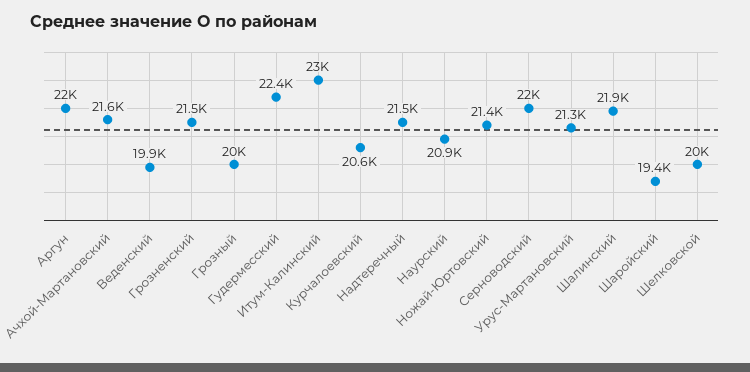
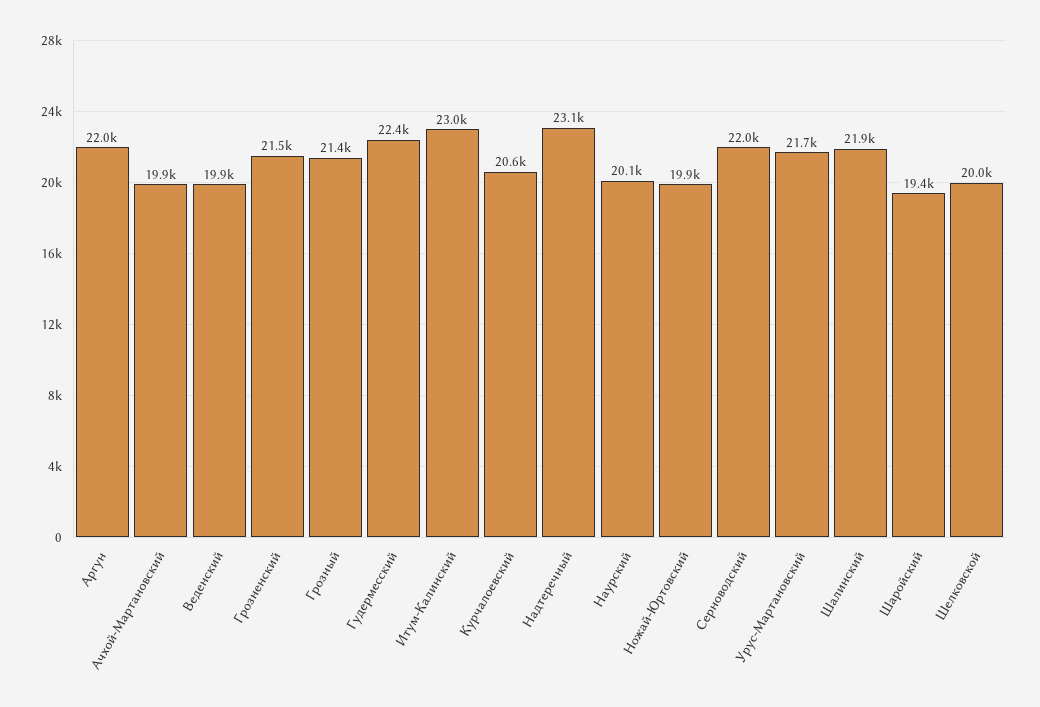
  {
    "Аргун": 22000,
-   "Ачхой-Мартановский": 21600,
+   "Ачхой-Мартановский": 19900,
    "Веденский": 19900,
    "Грозненский": 21500,
-   "Грозный": 20000,
+   "Грозный": 21400,
    "Гудермесский": 22400,
    "Итум-Калинский": 23000,
    "Курчалоевский": 20600,
-   "Надтеречный": 21500,
+   "Надтеречный": 23100,
-   "Наурский": 20900,
+   "Наурский": 20100,
-   "Ножай-Юртовский": 21400,
+   "Ножай-Юртовский": 19900,
    "Серноводский": 22000,
-   "Урус-Мартановский": 21300,
+   "Урус-Мартановский": 21700,
    "Шалинский": 21900,
    "Шаройский": 19400,
    "Шелковской": 20000
  }

